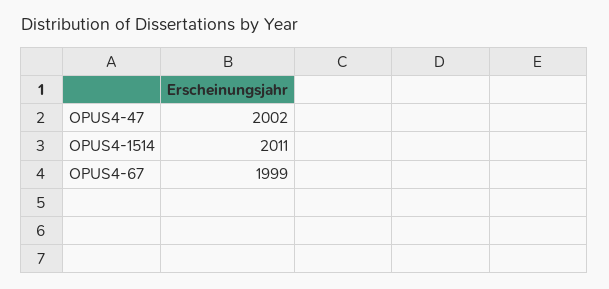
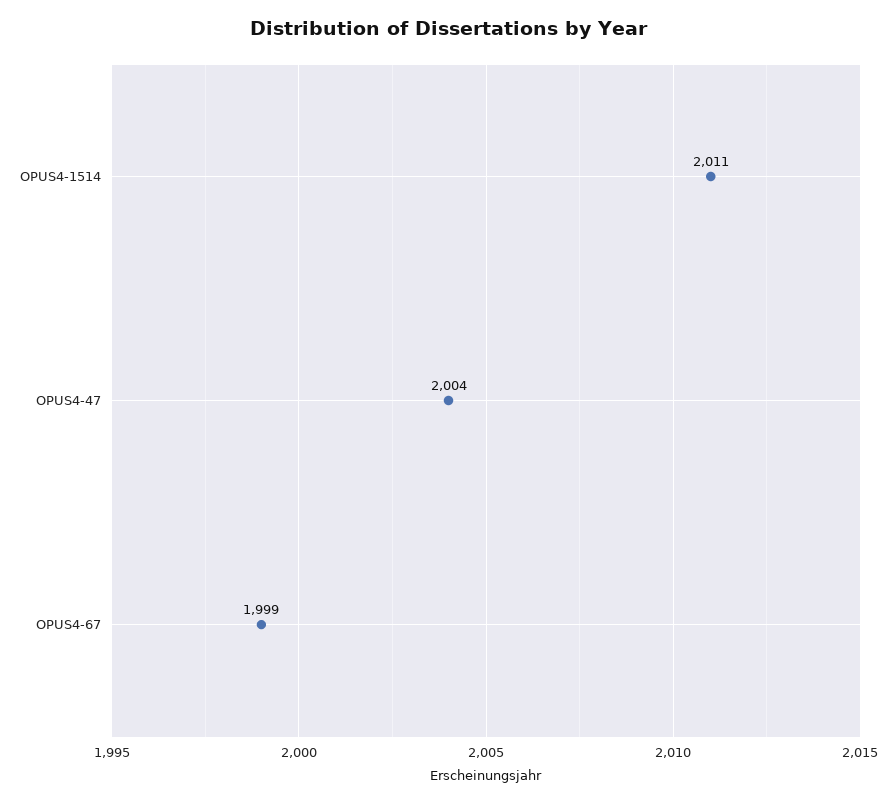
  {
-   "OPUS4-47": 2002,
+   "OPUS4-47": 2004,
    "OPUS4-1514": 2011,
    "OPUS4-67": 1999
  }

